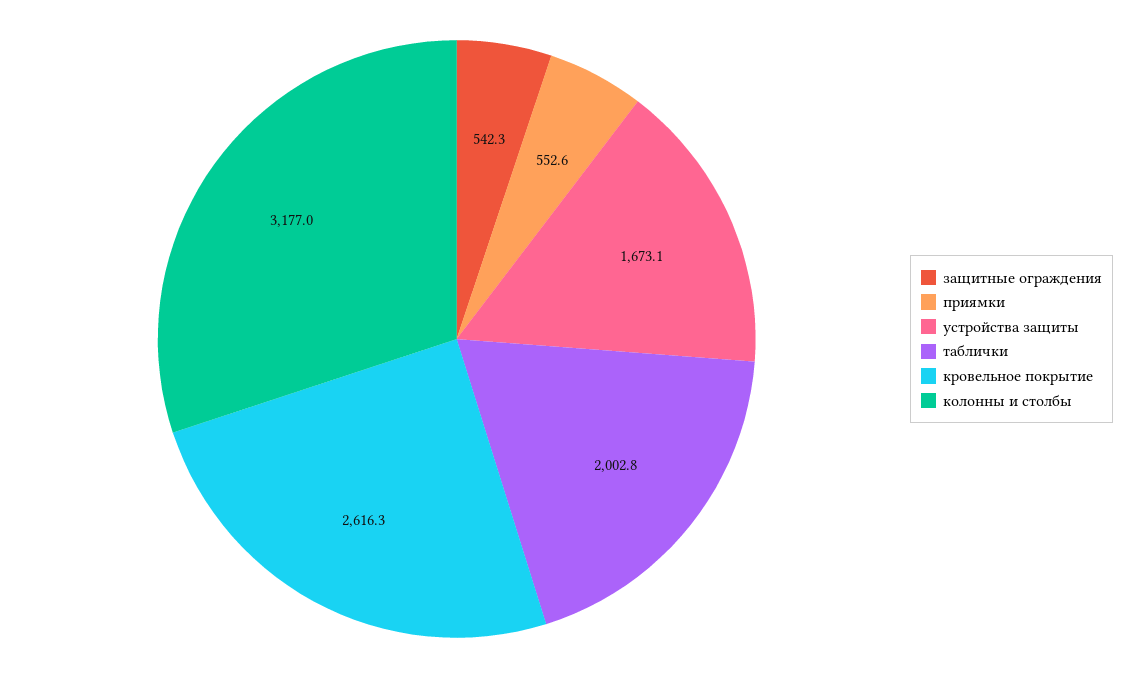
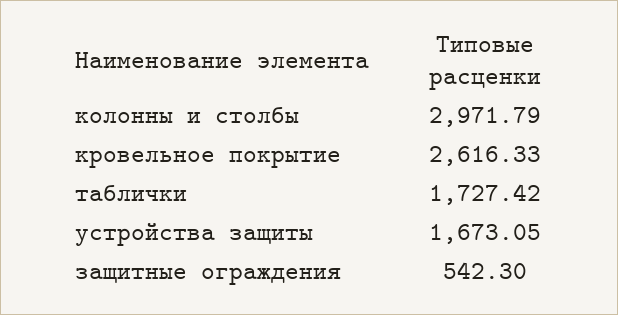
  {
    "защитные ограждения": 542.3,
-   "приямки": 552.6,
    "устройства защиты": 1673.05,
-   "таблички": 2002.8,
+   "таблички": 1727.42,
    "кровельное покрытие": 2616.33,
-   "колонны и столбы": 3177
+   "колонны и столбы": 2971.79
  }

